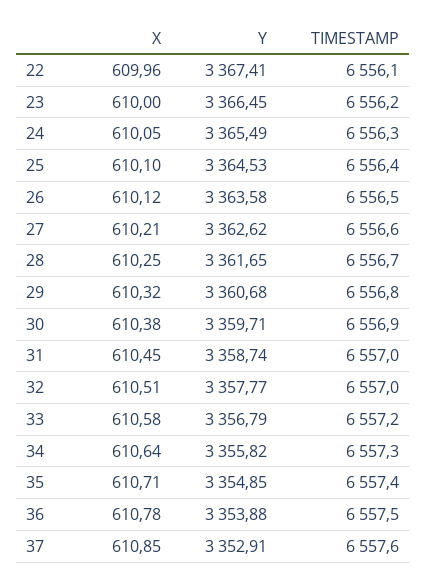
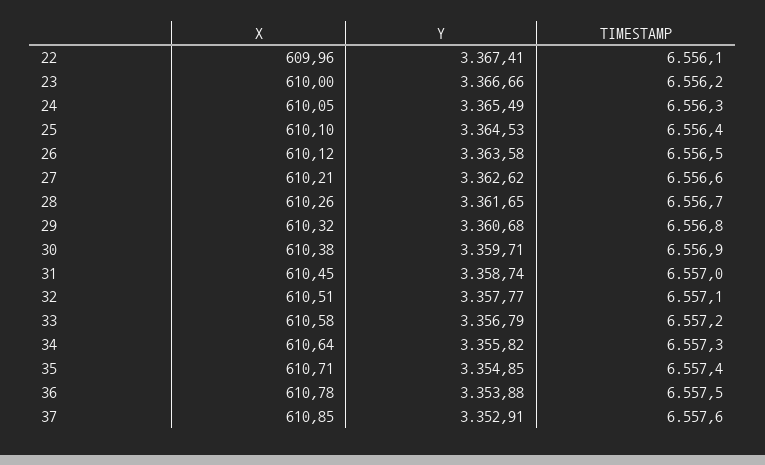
  {
    "X": {
      "22": 609.96,
      "23": 610,
      "24": 610.05,
      "25": 610.1,
      "26": 610.12,
      "27": 610.21,
-     "28": 610.25,
+     "28": 610.26,
      "29": 610.32,
      "30": 610.38,
      "31": 610.45,
      "32": 610.51,
      "33": 610.58,
      "34": 610.64,
      "35": 610.71,
      "36": 610.78,
      "37": 610.85
    },
    "Y": {
      "22": 3367.41,
-     "23": 3366.45,
+     "23": 3366.66,
      "24": 3365.49,
      "25": 3364.53,
      "26": 3363.58,
      "27": 3362.62,
      "28": 3361.65,
      "29": 3360.68,
      "30": 3359.71,
      "31": 3358.74,
      "32": 3357.77,
      "33": 3356.79,
      "34": 3355.82,
      "35": 3354.85,
      "36": 3353.88,
      "37": 3352.91
    },
    "TIMESTAMP": {
      "22": 6556.1,
      "23": 6556.2,
      "24": 6556.3,
      "25": 6556.4,
      "26": 6556.5,
      "27": 6556.6,
      "28": 6556.7,
      "29": 6556.8,
      "30": 6556.9,
      "31": 6557,
-     "32": 6557,
+     "32": 6557.1,
      "33": 6557.2,
      "34": 6557.3,
      "35": 6557.4,
      "36": 6557.5,
      "37": 6557.6
    }
  }

